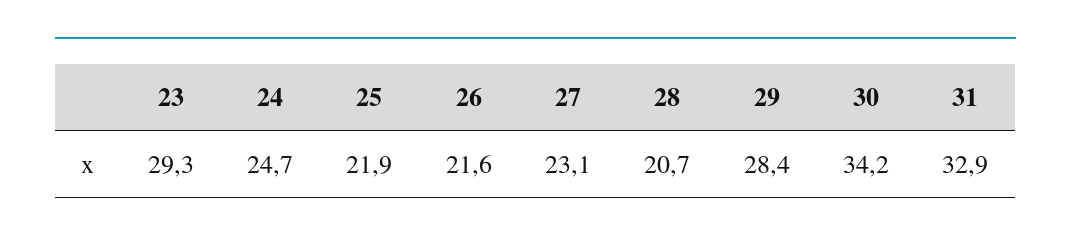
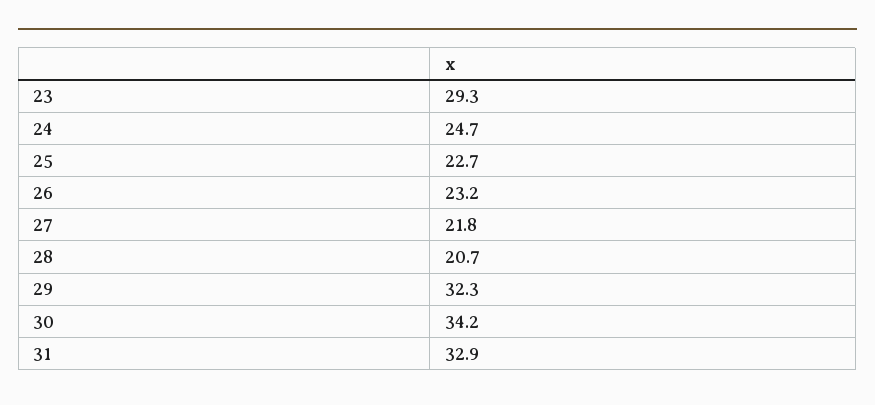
  {
    "23": 29.3,
    "24": 24.7,
-   "25": 21.9,
+   "25": 22.7,
-   "26": 21.6,
+   "26": 23.2,
-   "27": 23.1,
+   "27": 21.8,
    "28": 20.7,
-   "29": 28.4,
+   "29": 32.3,
    "30": 34.2,
    "31": 32.9
  }

